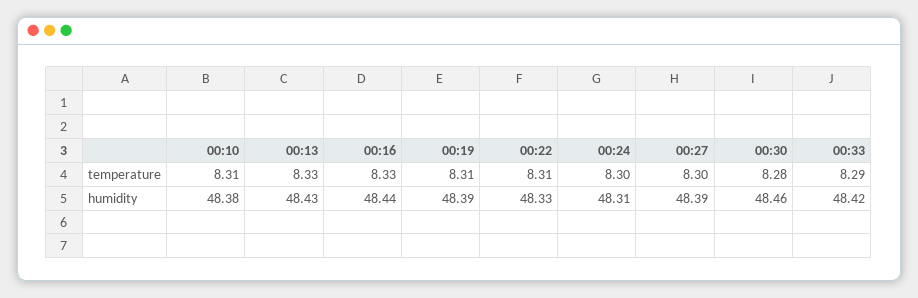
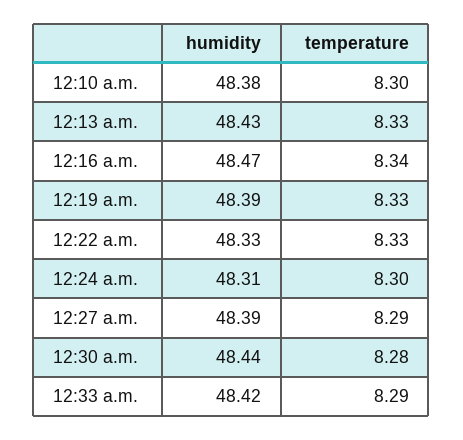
  {
    "00:10": {
-     "temperature": 8.31,
+     "temperature": 8.3,
      "humidity": 48.38
    },
    "00:13": {
      "temperature": 8.33,
      "humidity": 48.43
    },
    "00:16": {
-     "temperature": 8.33,
+     "temperature": 8.34,
-     "humidity": 48.44
+     "humidity": 48.47
    },
    "00:19": {
-     "temperature": 8.31,
+     "temperature": 8.33,
      "humidity": 48.39
    },
    "00:22": {
-     "temperature": 8.31,
+     "temperature": 8.33,
      "humidity": 48.33
    },
    "00:24": {
      "temperature": 8.3,
      "humidity": 48.31
    },
    "00:27": {
-     "temperature": 8.3,
+     "temperature": 8.29,
      "humidity": 48.39
    },
    "00:30": {
      "temperature": 8.28,
-     "humidity": 48.46
+     "humidity": 48.44
    },
    "00:33": {
      "temperature": 8.29,
      "humidity": 48.42
    }
  }

